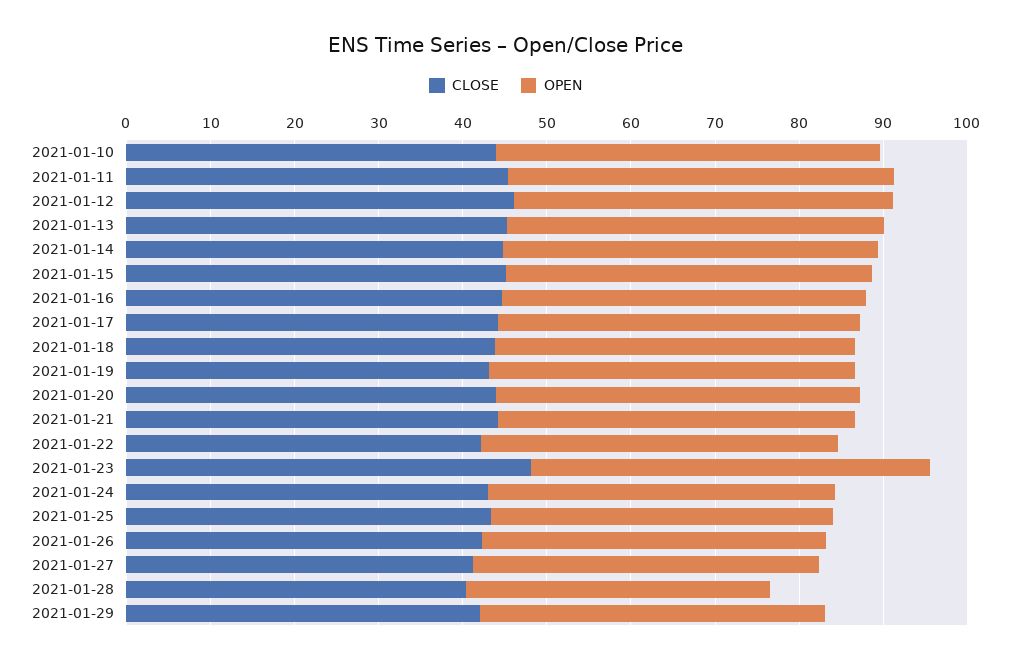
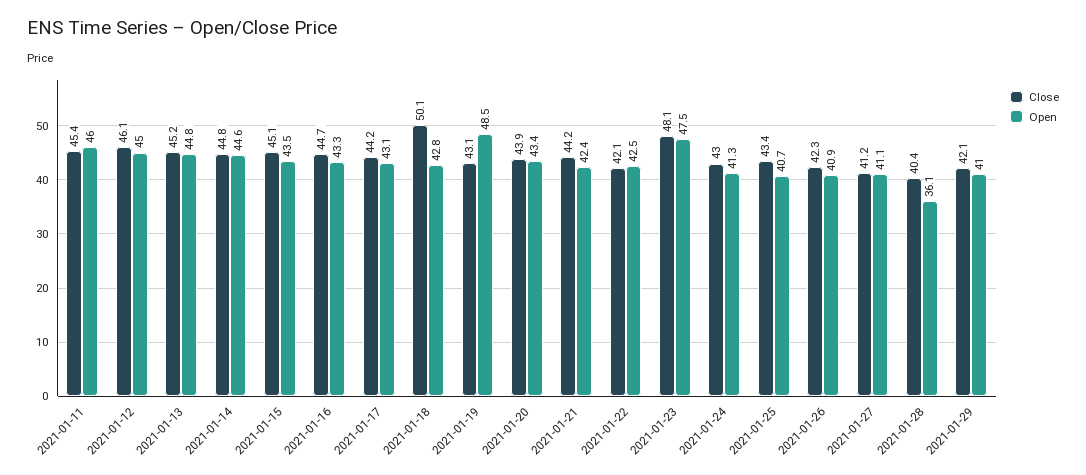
  {
    "CLOSE": {
-     "2021-01-10": 44,
      "2021-01-11": 45.4,
      "2021-01-12": 46.1,
      "2021-01-13": 45.2,
      "2021-01-14": 44.8,
      "2021-01-15": 45.1,
      "2021-01-16": 44.7,
      "2021-01-17": 44.2,
-     "2021-01-18": 44,
+     "2021-01-18": 50.1,
      "2021-01-19": 43.1,
      "2021-01-20": 43.9,
      "2021-01-21": 44.2,
      "2021-01-22": 42.1,
      "2021-01-23": 48.1,
      "2021-01-24": 43,
      "2021-01-25": 43.4,
      "2021-01-26": 42.3,
      "2021-01-27": 41.2,
      "2021-01-28": 40.4,
      "2021-01-29": 42.1
    },
    "OPEN": {
-     "2021-01-10": 46,
      "2021-01-11": 46,
      "2021-01-12": 45,
      "2021-01-13": 44.8,
      "2021-01-14": 44.6,
      "2021-01-15": 43.5,
      "2021-01-16": 43.3,
      "2021-01-17": 43.1,
      "2021-01-18": 42.8,
-     "2021-01-19": 44,
+     "2021-01-19": 48.5,
      "2021-01-20": 43.4,
      "2021-01-21": 42.4,
      "2021-01-22": 42.5,
      "2021-01-23": 47.5,
      "2021-01-24": 41.3,
      "2021-01-25": 40.7,
      "2021-01-26": 40.9,
      "2021-01-27": 41.1,
      "2021-01-28": 36.1,
      "2021-01-29": 41
    }
  }

